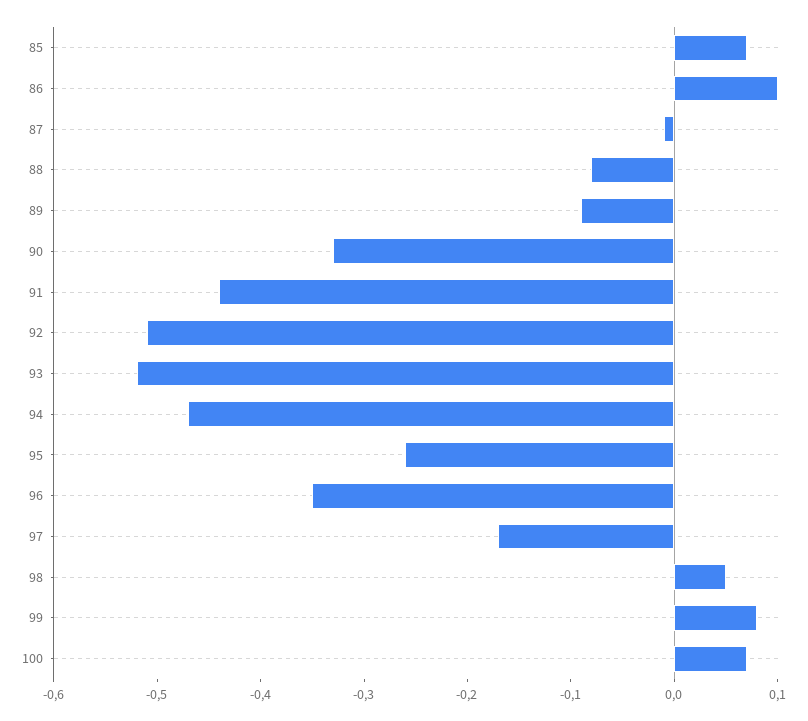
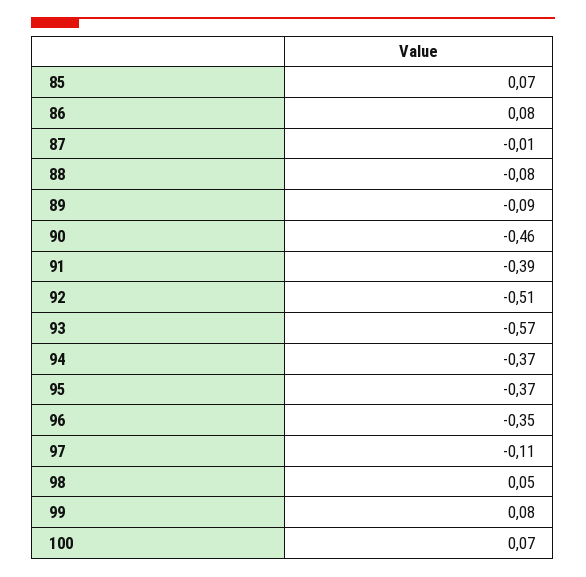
  {
    "85": 0.07,
-   "86": 0.1,
+   "86": 0.08,
    "87": -0.01,
    "88": -0.08,
    "89": -0.09,
-   "90": -0.33,
+   "90": -0.46,
-   "91": -0.44,
+   "91": -0.39,
    "92": -0.51,
-   "93": -0.52,
+   "93": -0.57,
-   "94": -0.47,
+   "94": -0.37,
-   "95": -0.26,
+   "95": -0.37,
    "96": -0.35,
-   "97": -0.17,
+   "97": -0.11,
    "98": 0.05,
    "99": 0.08,
    "100": 0.07
  }

